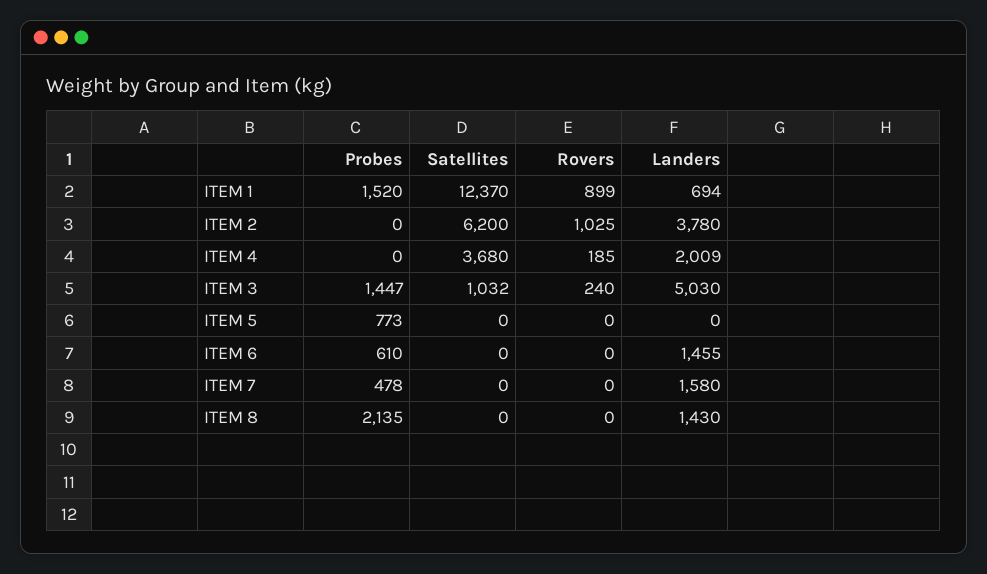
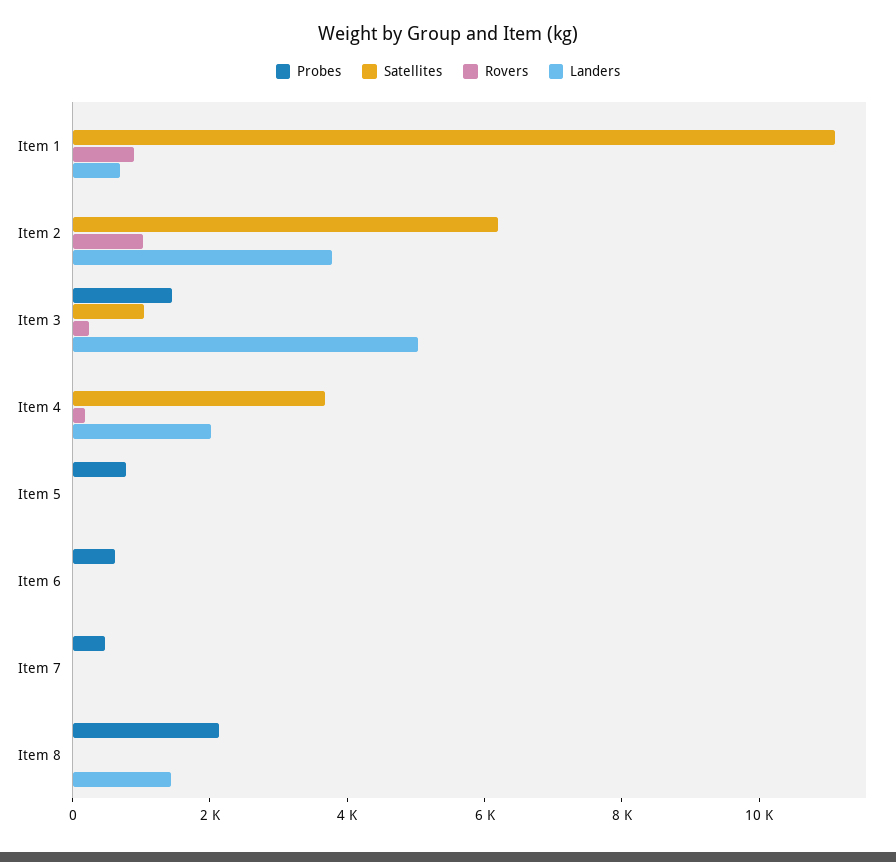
  {
    "Probes": {
-     "ITEM 1": 1520,
+     "ITEM 1": 0,
      "ITEM 2": 0,
      "ITEM 4": 0,
      "ITEM 3": 1447,
      "ITEM 5": 773,
      "ITEM 6": 610,
      "ITEM 7": 478,
      "ITEM 8": 2135
    },
    "Satellites": {
-     "ITEM 1": 12370,
+     "ITEM 1": 11000,
      "ITEM 2": 6200,
      "ITEM 4": 3680,
      "ITEM 3": 1032,
      "ITEM 5": 0,
      "ITEM 6": 0,
      "ITEM 7": 0,
      "ITEM 8": 0
    },
    "Rovers": {
      "ITEM 1": 899,
      "ITEM 2": 1025,
      "ITEM 4": 185,
      "ITEM 3": 240,
      "ITEM 5": 0,
      "ITEM 6": 0,
      "ITEM 7": 0,
      "ITEM 8": 0
    },
    "Landers": {
      "ITEM 1": 694,
      "ITEM 2": 3780,
      "ITEM 4": 2009,
      "ITEM 3": 5030,
      "ITEM 5": 0,
-     "ITEM 6": 1455,
+     "ITEM 6": 0,
-     "ITEM 7": 1580,
+     "ITEM 7": 0,
      "ITEM 8": 1430
    }
  }

